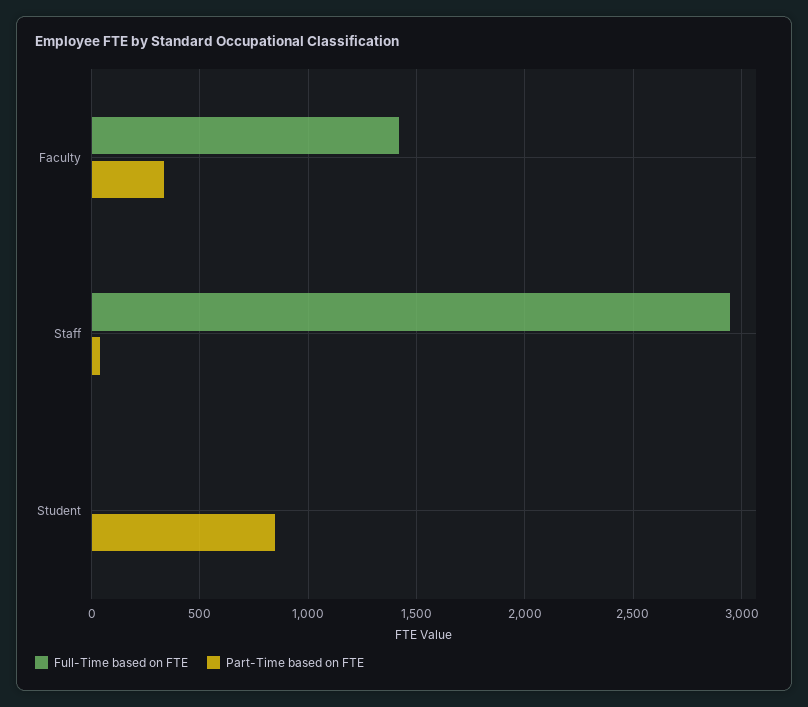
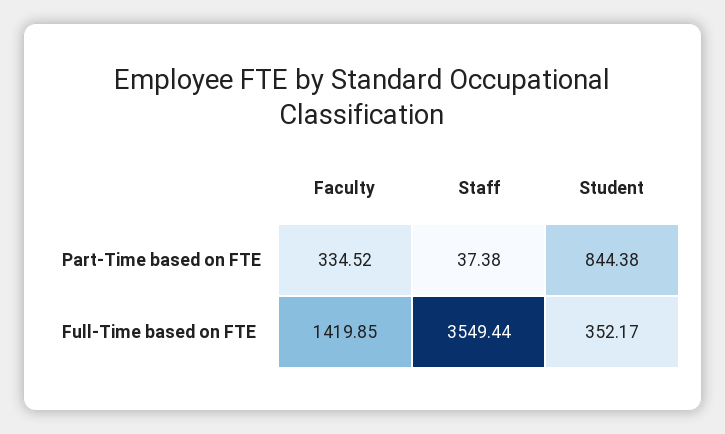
  {
    "Full-Time based on FTE": {
      "Faculty": 1419.85,
-     "Staff": 2950,
+     "Staff": 3549.44,
-     "Student": 0
+     "Student": 352.17
    },
    "Part-Time based on FTE": {
      "Faculty": 334.52,
      "Staff": 37.38,
      "Student": 844.38
    }
  }

